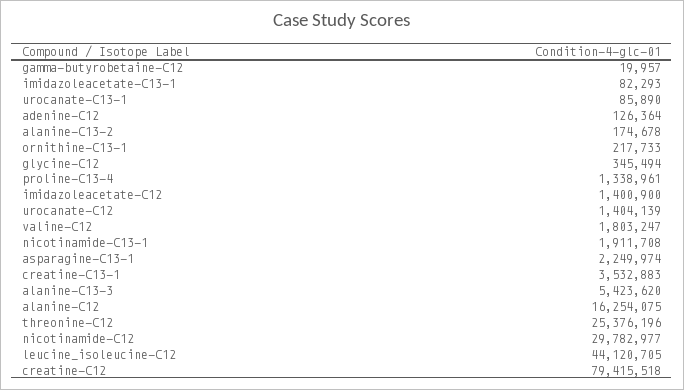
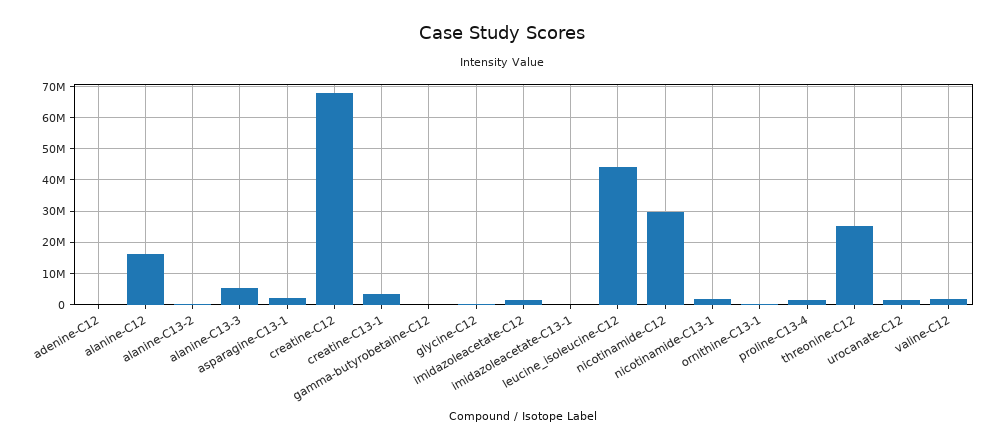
  {
    "gamma-butyrobetaine-C12": 19957,
    "imidazoleacetate-C13-1": 82293,
-   "urocanate-C13-1": 85890,
    "adenine-C12": 126364,
    "alanine-C13-2": 174678,
    "ornithine-C13-1": 217733,
    "glycine-C12": 345494,
    "proline-C13-4": 1338961,
    "imidazoleacetate-C12": 1400900,
    "urocanate-C12": 1404139,
    "valine-C12": 1803247,
    "nicotinamide-C13-1": 1911708,
    "asparagine-C13-1": 2249974,
    "creatine-C13-1": 3532883,
    "alanine-C13-3": 5423620,
    "alanine-C12": 16254075,
    "threonine-C12": 25376196,
    "nicotinamide-C12": 29782977,
    "leucine_isoleucine-C12": 44120705,
-   "creatine-C12": 79415518
+   "creatine-C12": 68000000
  }

